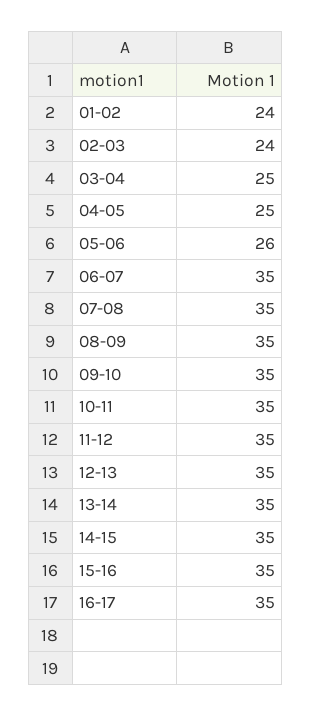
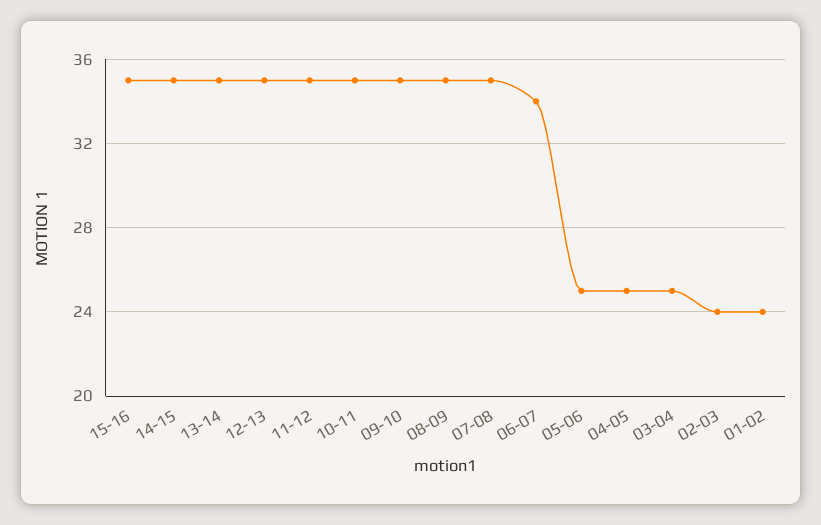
  {
    "01-02": 24,
    "02-03": 24,
    "03-04": 25,
    "04-05": 25,
-   "05-06": 26,
+   "05-06": 25,
-   "06-07": 35,
+   "06-07": 34,
    "07-08": 35,
    "08-09": 35,
    "09-10": 35,
    "10-11": 35,
    "11-12": 35,
    "12-13": 35,
    "13-14": 35,
    "14-15": 35,
-   "15-16": 35,
+   "15-16": 35
-   "16-17": 35
  }

